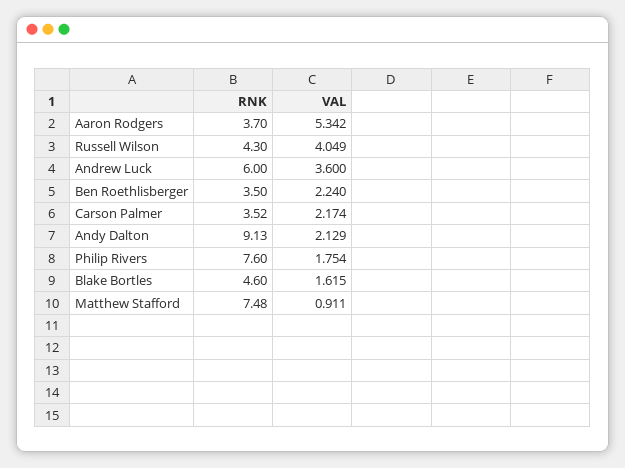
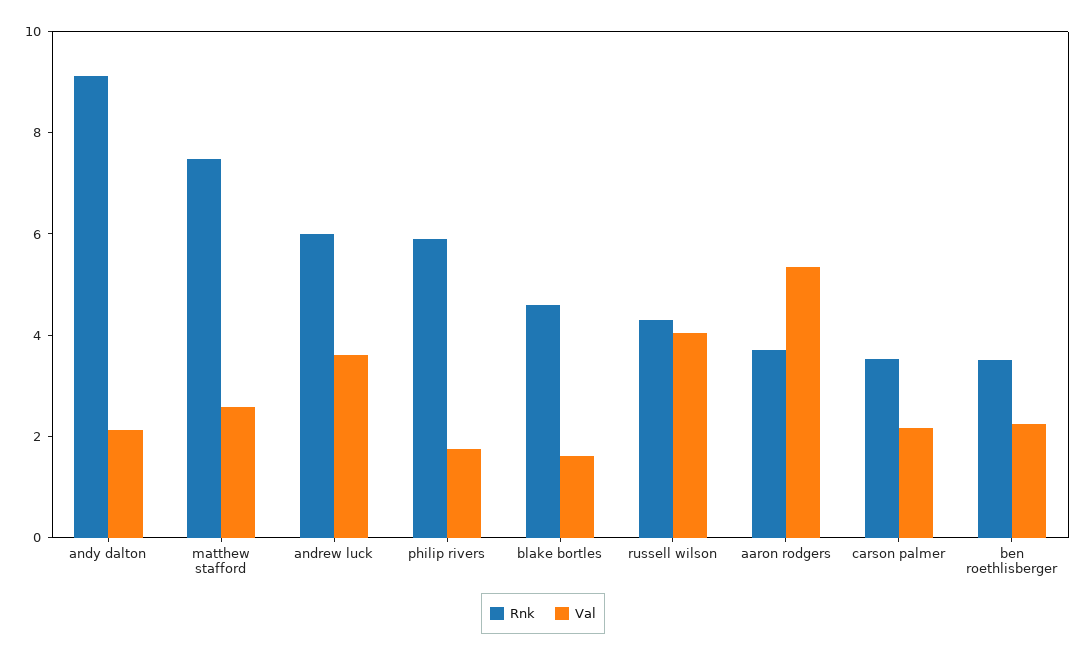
  {
    "RNK": {
      "Aaron Rodgers": 3.7,
      "Russell Wilson": 4.3,
      "Andrew Luck": 6,
      "Ben Roethlisberger": 3.5,
      "Carson Palmer": 3.52,
      "Andy Dalton": 9.13,
-     "Philip Rivers": 7.6,
+     "Philip Rivers": 6,
      "Blake Bortles": 4.6,
      "Matthew Stafford": 7.48
    },
    "VAL": {
      "Aaron Rodgers": 5.342,
      "Russell Wilson": 4.049,
      "Andrew Luck": 3.6,
      "Ben Roethlisberger": 2.24,
      "Carson Palmer": 2.174,
      "Andy Dalton": 2.129,
      "Philip Rivers": 1.754,
      "Blake Bortles": 1.615,
-     "Matthew Stafford": 0.911
+     "Matthew Stafford": 2.5
    }
  }

